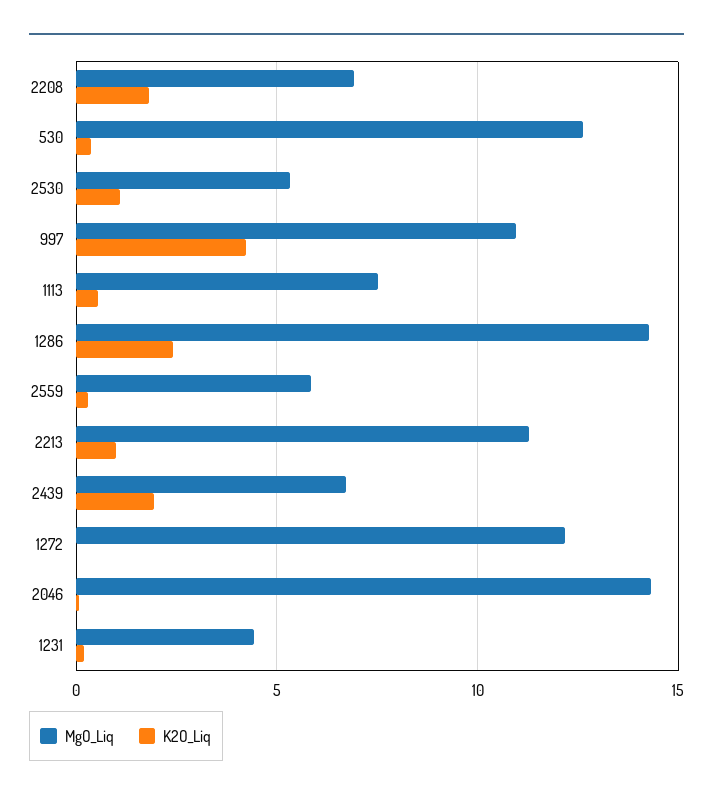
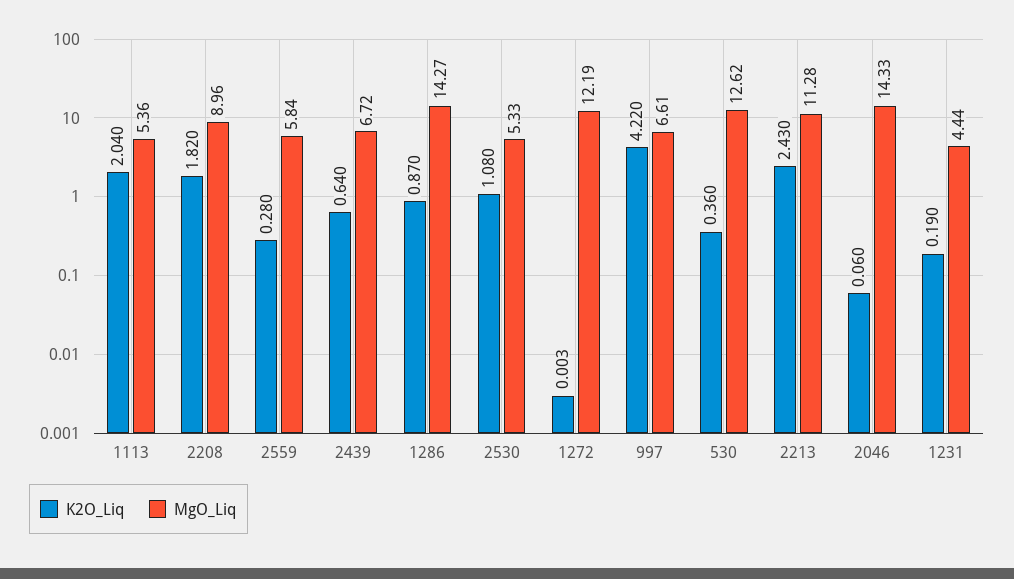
  {
    "MgO_Liq": {
-     "2208": 7,
+     "2208": 8.96,
      "530": 12.62,
      "2530": 5.33,
-     "997": 11,
+     "997": 6.61,
-     "1113": 7.5,
+     "1113": 5.36,
      "1286": 14.27,
      "2559": 5.84,
      "2213": 11.28,
      "2439": 6.72,
      "1272": 12.19,
      "2046": 14.33,
      "1231": 4.44
    },
    "K2O_Liq": {
      "2208": 1.82,
      "530": 0.36,
      "2530": 1.08,
      "997": 4.22,
-     "1113": 0.5,
+     "1113": 2.04,
-     "1286": 2.5,
+     "1286": 0.87,
      "2559": 0.28,
-     "2213": 1,
+     "2213": 2.43,
-     "2439": 2,
+     "2439": 0.64,
      "1272": 0.003,
      "2046": 0.06,
      "1231": 0.19
    }
  }

